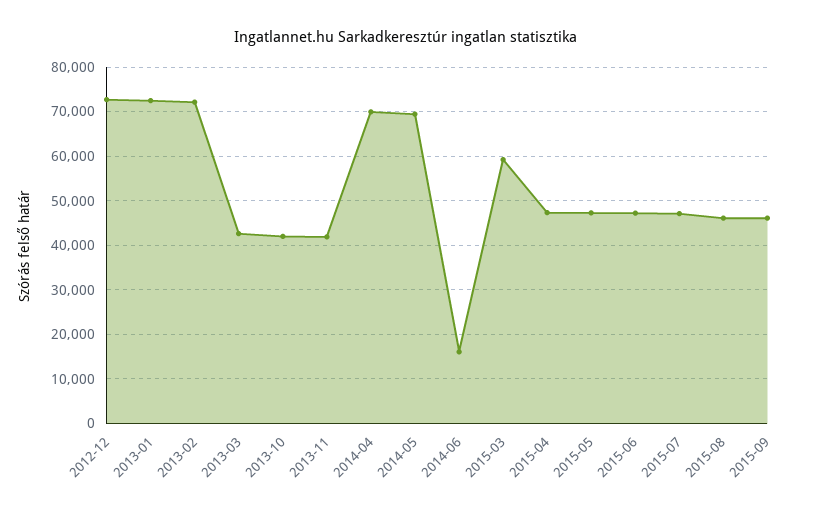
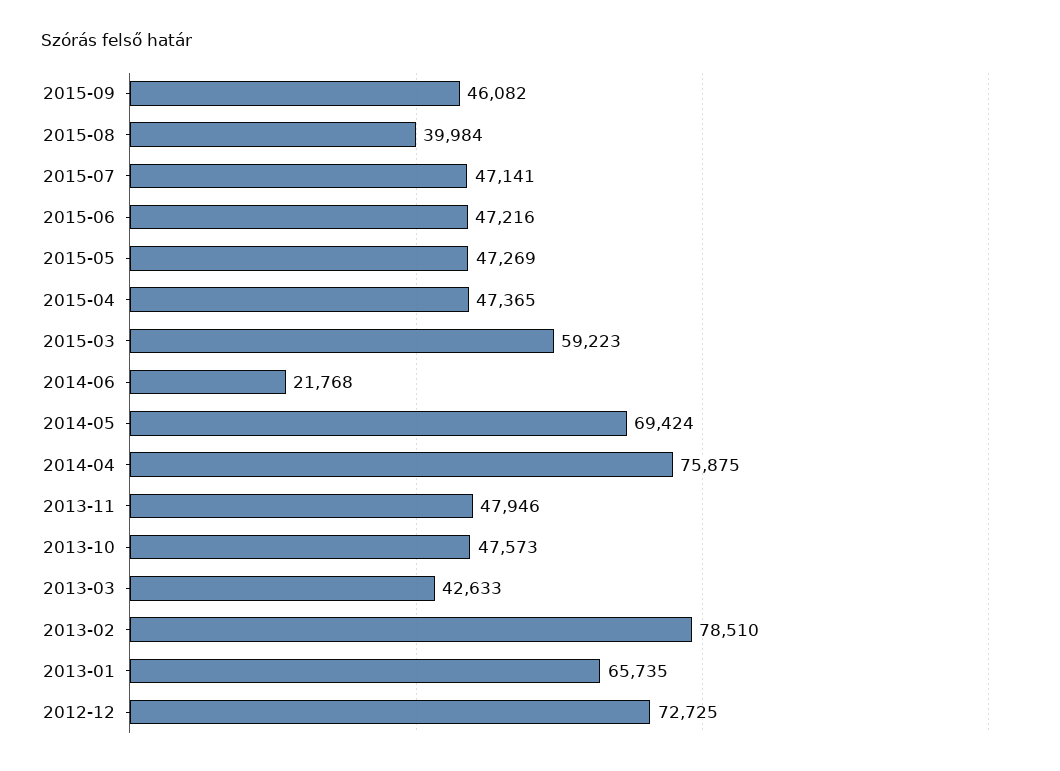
  {
    "2012-12": 72725,
-   "2013-01": 72000,
+   "2013-01": 65735,
-   "2013-02": 72000,
+   "2013-02": 78510,
    "2013-03": 42633,
-   "2013-10": 42000,
+   "2013-10": 47573,
-   "2013-11": 42000,
+   "2013-11": 47946,
-   "2014-04": 70000,
+   "2014-04": 75875,
    "2014-05": 69424,
-   "2014-06": 16000,
+   "2014-06": 21768,
    "2015-03": 59223,
    "2015-04": 47365,
    "2015-05": 47269,
    "2015-06": 47216,
    "2015-07": 47141,
-   "2015-08": 46000,
+   "2015-08": 39984,
    "2015-09": 46082
  }

